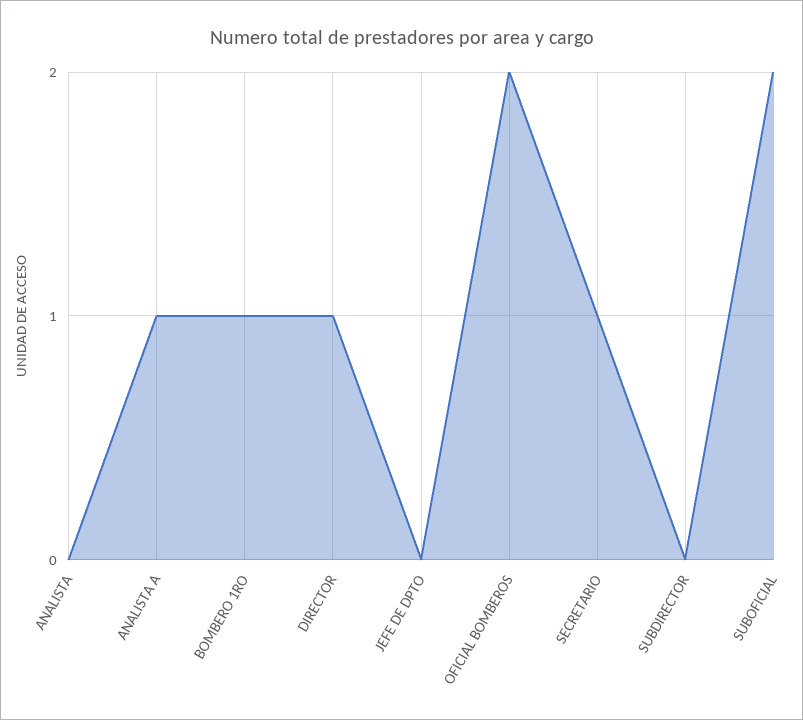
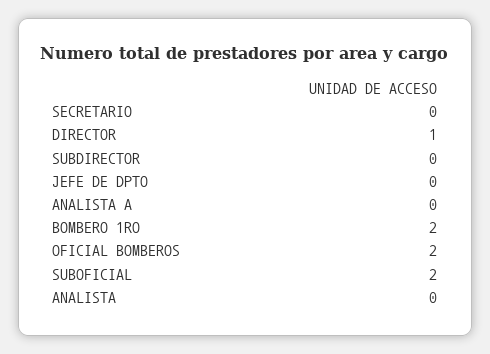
  {
    "ANALISTA": 0,
-   "ANALISTA A": 1,
+   "ANALISTA A": 0,
-   "BOMBERO 1RO": 1,
+   "BOMBERO 1RO": 2,
    "DIRECTOR": 1,
    "JEFE DE DPTO": 0,
    "OFICIAL BOMBEROS": 2,
-   "SECRETARIO": 1,
+   "SECRETARIO": 0,
    "SUBDIRECTOR": 0,
    "SUBOFICIAL": 2
  }

